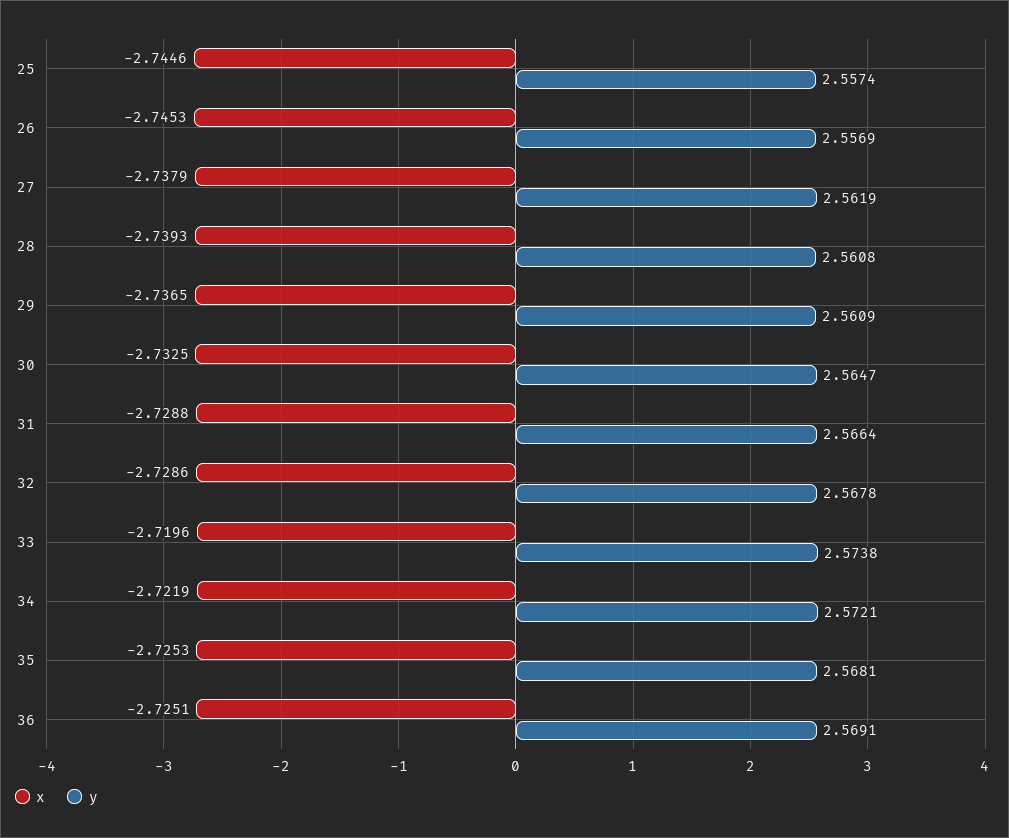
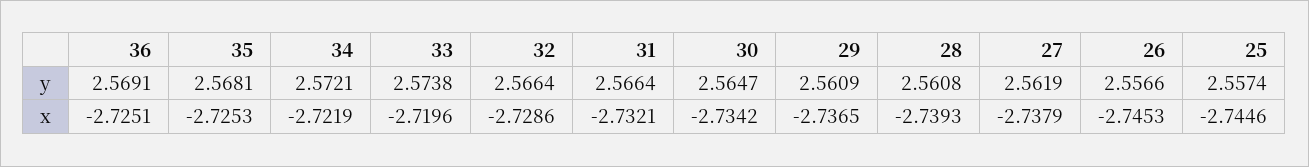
  {
    "x": {
      "25": -2.7446,
      "26": -2.7453,
      "27": -2.7379,
      "28": -2.7393,
      "29": -2.7365,
-     "30": -2.7325,
+     "30": -2.7342,
-     "31": -2.7288,
+     "31": -2.7321,
      "32": -2.7286,
      "33": -2.7196,
      "34": -2.7219,
      "35": -2.7253,
      "36": -2.7251
    },
    "y": {
      "25": 2.5574,
-     "26": 2.5569,
+     "26": 2.5566,
      "27": 2.5619,
      "28": 2.5608,
      "29": 2.5609,
      "30": 2.5647,
      "31": 2.5664,
-     "32": 2.5678,
+     "32": 2.5664,
      "33": 2.5738,
      "34": 2.5721,
      "35": 2.5681,
      "36": 2.5691
    }
  }

